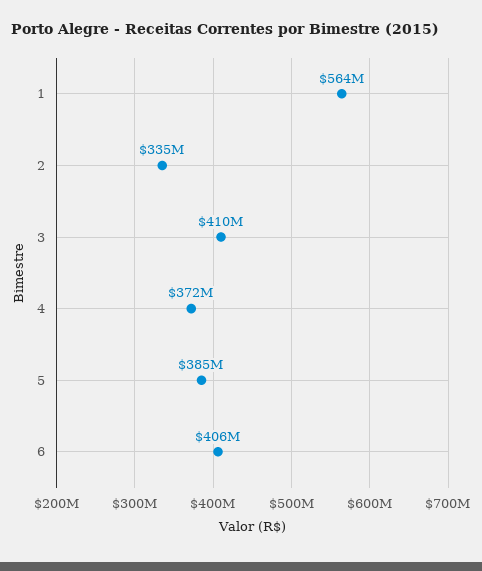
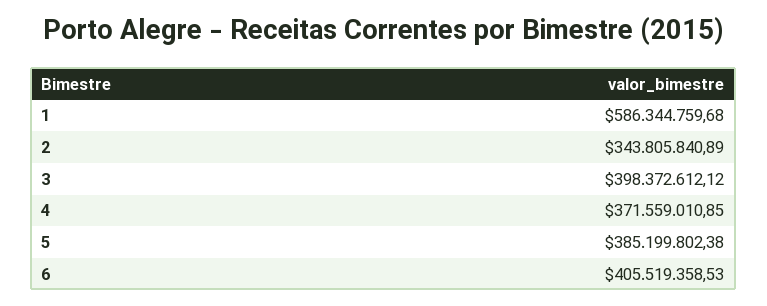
  {
-   "1": 564000000,
+   "1": 586344759.68,
-   "2": 335000000,
+   "2": 343805840.89,
-   "3": 410000000,
+   "3": 398372612.12,
    "4": 371559010.85,
    "5": 385199802.38,
    "6": 405519358.53
  }

